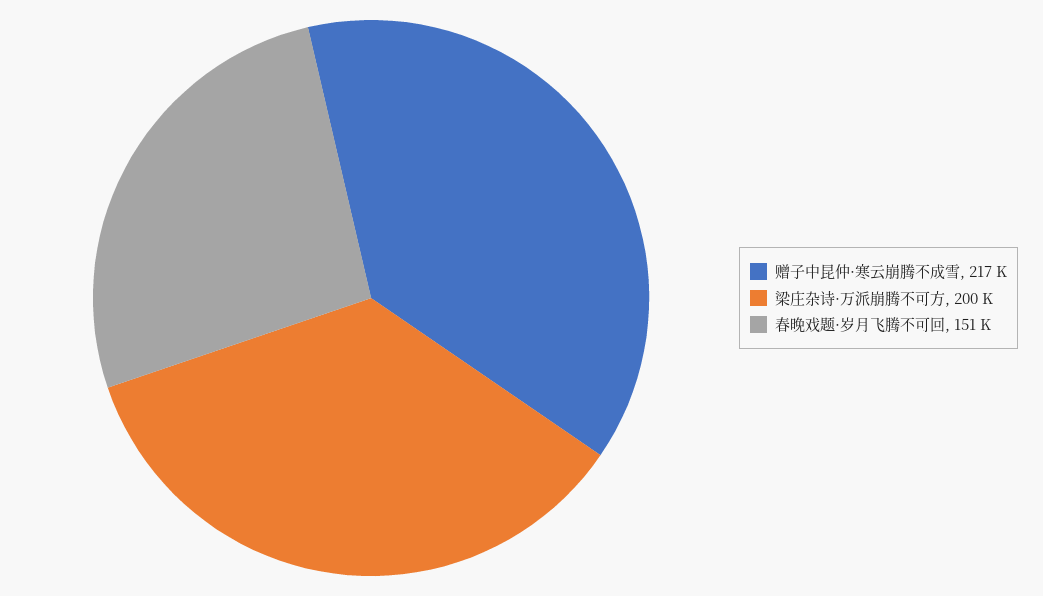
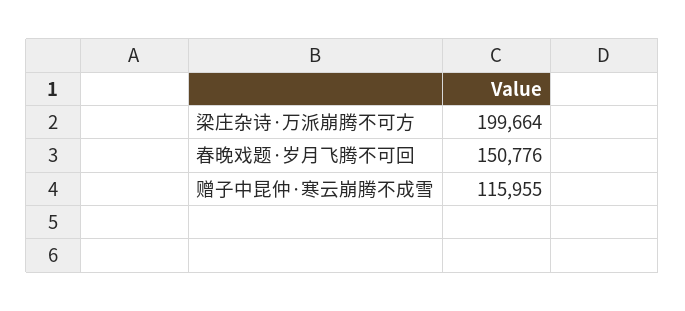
  {
-   "赠子中昆仲·寒云崩腾不成雪": 217000,
+   "赠子中昆仲·寒云崩腾不成雪": 115955,
    "梁庄杂诗·万派崩腾不可方": 199664,
    "春晚戏题·岁月飞腾不可回": 150776
  }

